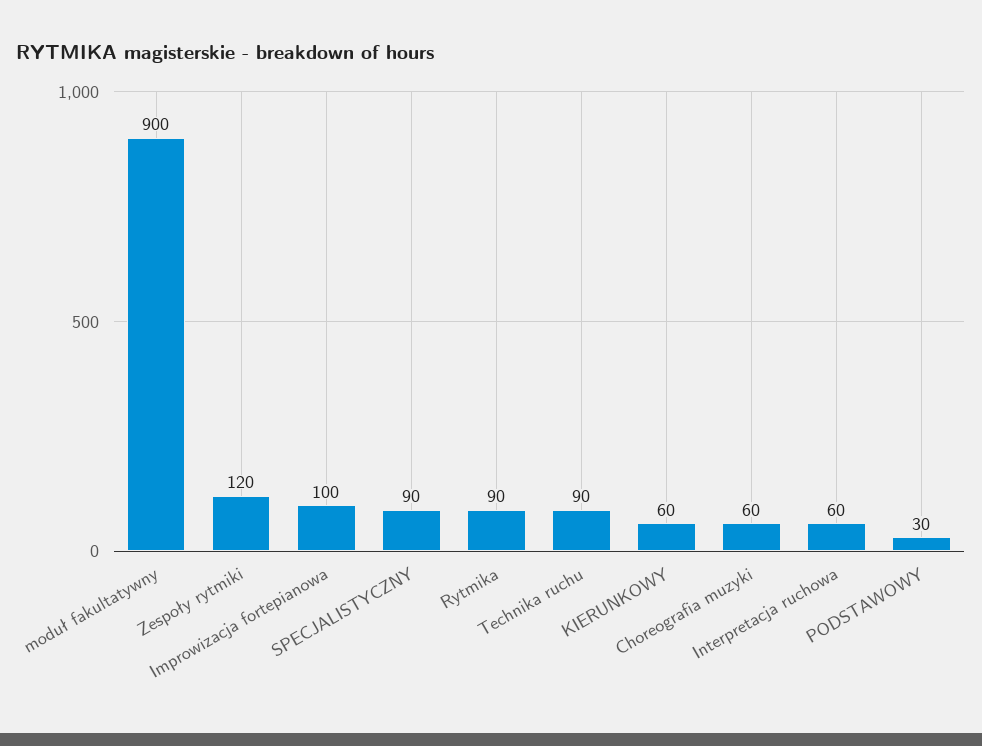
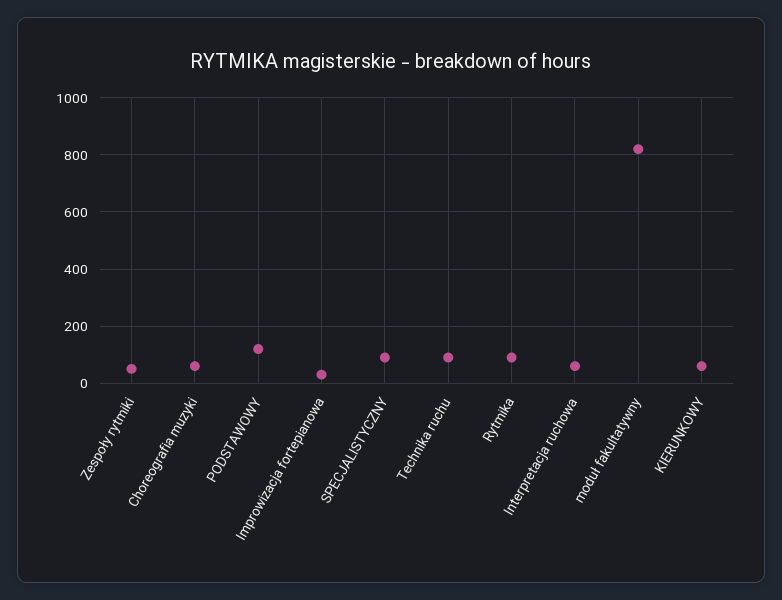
  {
-   "moduł fakultatywny": 900,
+   "moduł fakultatywny": 825,
-   "Zespoły rytmiki": 120,
+   "Zespoły rytmiki": 50,
-   "Improwizacja fortepianowa": 100,
+   "Improwizacja fortepianowa": 25,
    "SPECJALISTYCZNY": 90,
    "Rytmika": 90,
    "Technika ruchu": 90,
    "KIERUNKOWY": 60,
    "Choreografia muzyki": 60,
    "Interpretacja ruchowa": 60,
-   "PODSTAWOWY": 30
+   "PODSTAWOWY": 125
  }

